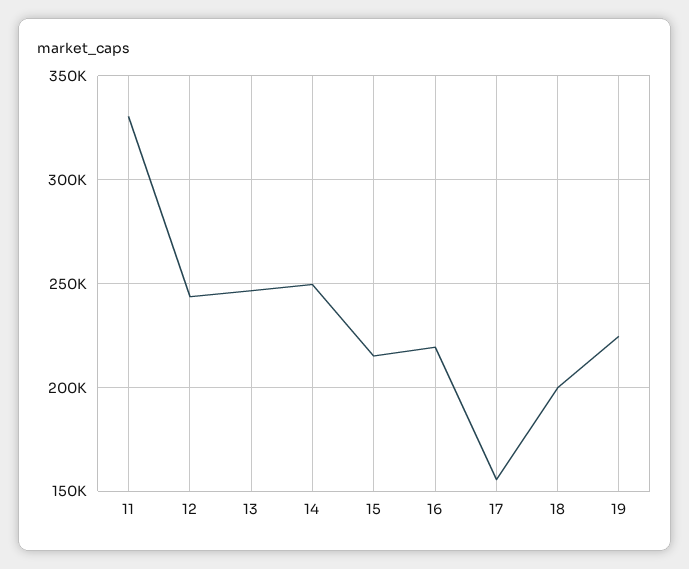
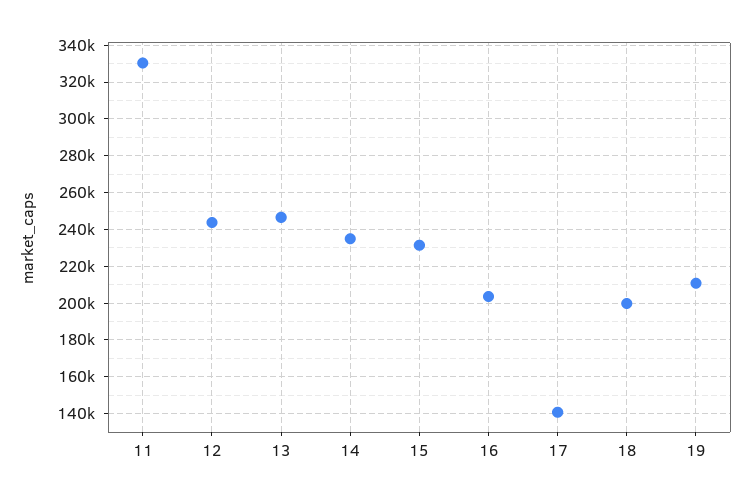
  {
    "11": 330000,
    "12": 245000,
    "13": 245000,
-   "14": 250000,
+   "14": 235000,
-   "15": 215000,
+   "15": 230000,
-   "16": 220000,
+   "16": 205000,
-   "17": 155000,
+   "17": 140000,
    "18": 200000,
-   "19": 225000
+   "19": 210000
  }

